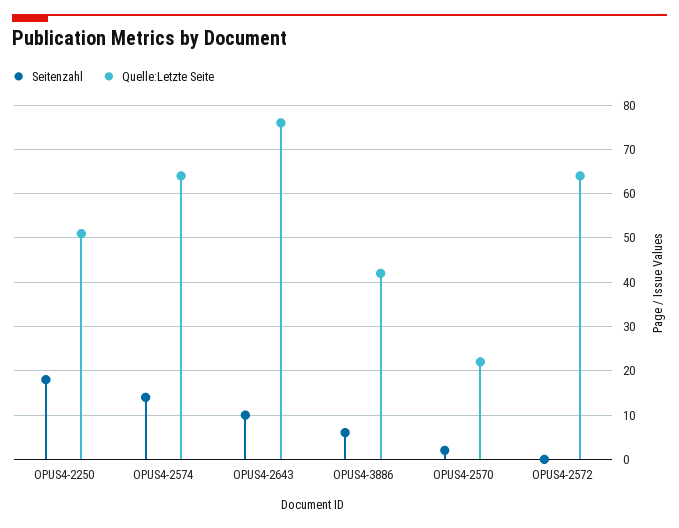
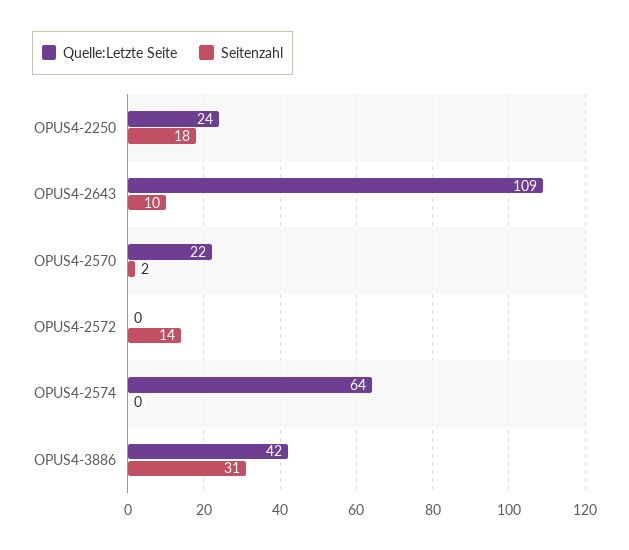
  {
    "Seitenzahl": {
      "OPUS4-2250": 18,
-     "OPUS4-2574": 15,
+     "OPUS4-2574": 0,
      "OPUS4-2643": 10,
-     "OPUS4-3886": 5,
+     "OPUS4-3886": 31,
      "OPUS4-2570": 2,
-     "OPUS4-2572": 0
+     "OPUS4-2572": 14
    },
    "Quelle:Letzte Seite": {
-     "OPUS4-2250": 50,
+     "OPUS4-2250": 24,
      "OPUS4-2574": 64,
-     "OPUS4-2643": 75,
+     "OPUS4-2643": 109,
      "OPUS4-3886": 42,
      "OPUS4-2570": 22,
-     "OPUS4-2572": 65
+     "OPUS4-2572": 0
    }
  }

